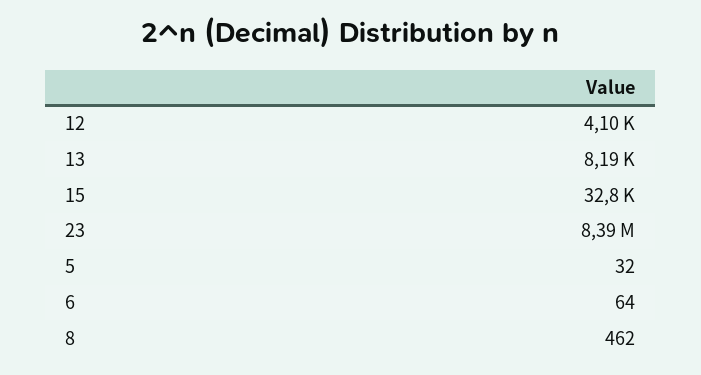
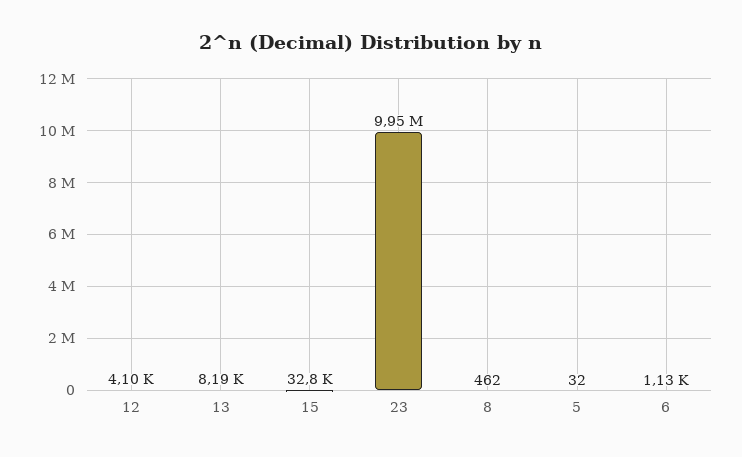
  {
    "12": 4100,
    "13": 8190,
    "15": 32800,
-   "23": 8390000,
+   "23": 9950000,
    "5": 32,
-   "6": 64,
+   "6": 1130,
    "8": 462
  }

